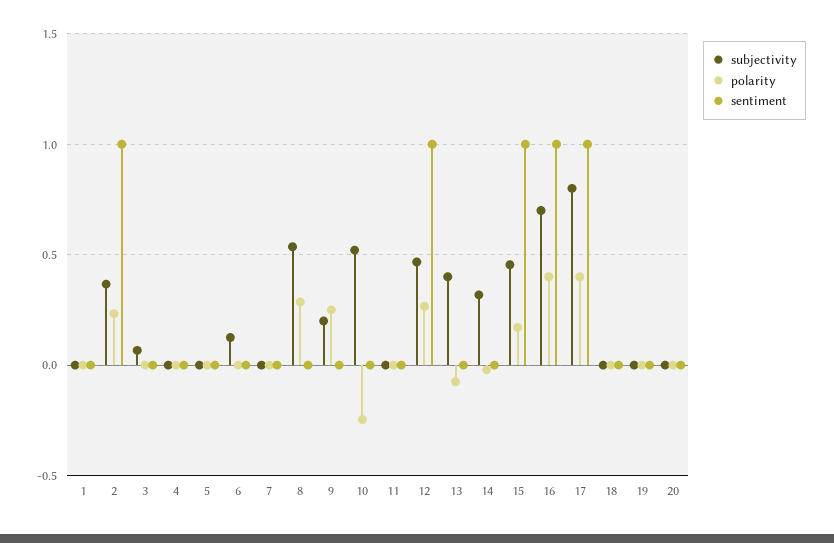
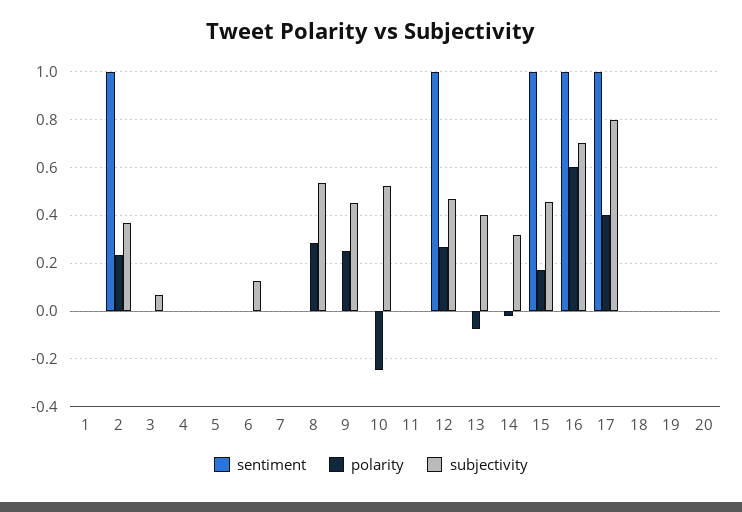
  {
    "subjectivity": {
      "1": 0,
      "2": 0.35,
      "3": 0.05,
      "4": 0,
      "5": 0,
      "6": 0.15,
      "7": 0,
      "8": 0.55,
-     "9": 0.2,
+     "9": 0.45,
      "10": 0.5,
      "11": 0,
      "12": 0.45,
      "13": 0.4,
      "14": 0.3,
      "15": 0.45,
      "16": 0.7,
      "17": 0.8,
      "18": 0,
      "19": 0,
      "20": 0
    },
    "polarity": {
      "1": 0,
      "2": 0.25,
      "3": 0,
      "4": 0,
      "5": 0,
      "6": 0,
      "7": 0,
      "8": 0.3,
      "9": 0.25,
      "10": -0.25,
      "11": 0,
      "12": 0.25,
      "13": -0.1,
      "14": 0,
      "15": 0.15,
-     "16": 0.4,
+     "16": 0.6,
      "17": 0.4,
      "18": 0,
      "19": 0,
      "20": 0
    },
    "sentiment": {
      "1": 0,
      "2": 1,
      "3": 0,
      "4": 0,
      "5": 0,
      "6": 0,
      "7": 0,
      "8": 0,
      "9": 0,
      "10": 0,
      "11": 0,
      "12": 1,
      "13": 0,
      "14": 0,
      "15": 1,
      "16": 1,
      "17": 1,
      "18": 0,
      "19": 0,
      "20": 0
    }
  }

